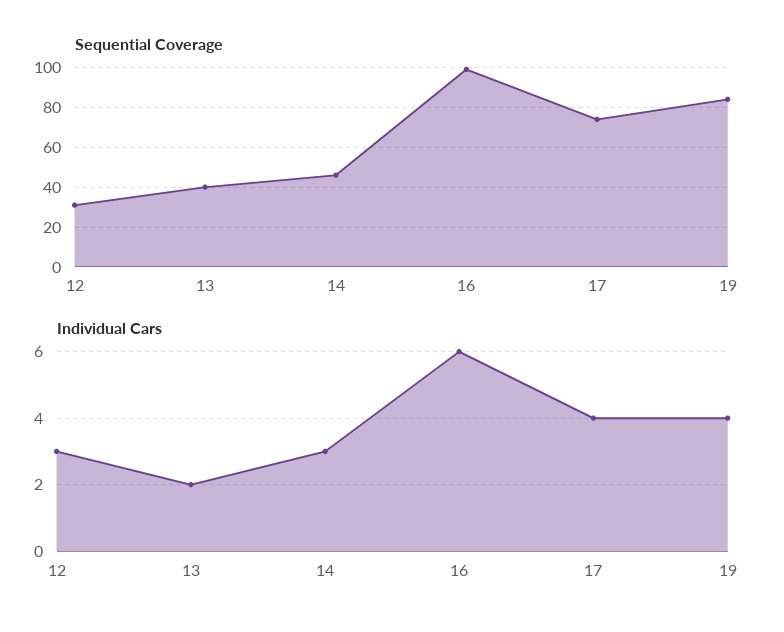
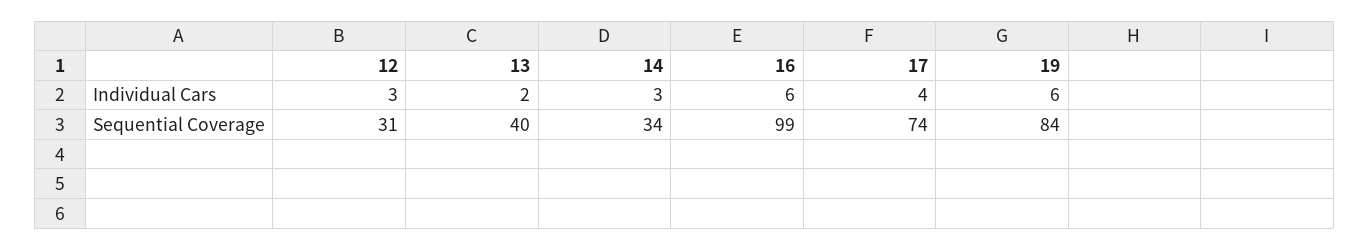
  {
    "Sequential Coverage": {
      "12": 31,
      "13": 40,
-     "14": 45,
+     "14": 34,
      "16": 99,
      "17": 74,
      "19": 84
    },
    "Individual Cars": {
      "12": 3,
      "13": 2,
      "14": 3,
      "16": 6,
      "17": 4,
-     "19": 4
+     "19": 6
    }
  }

